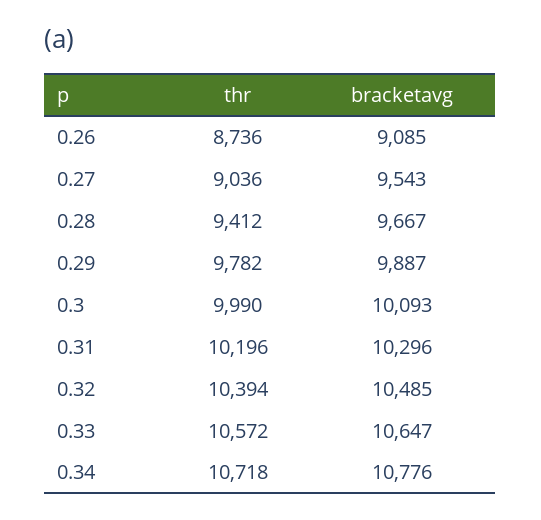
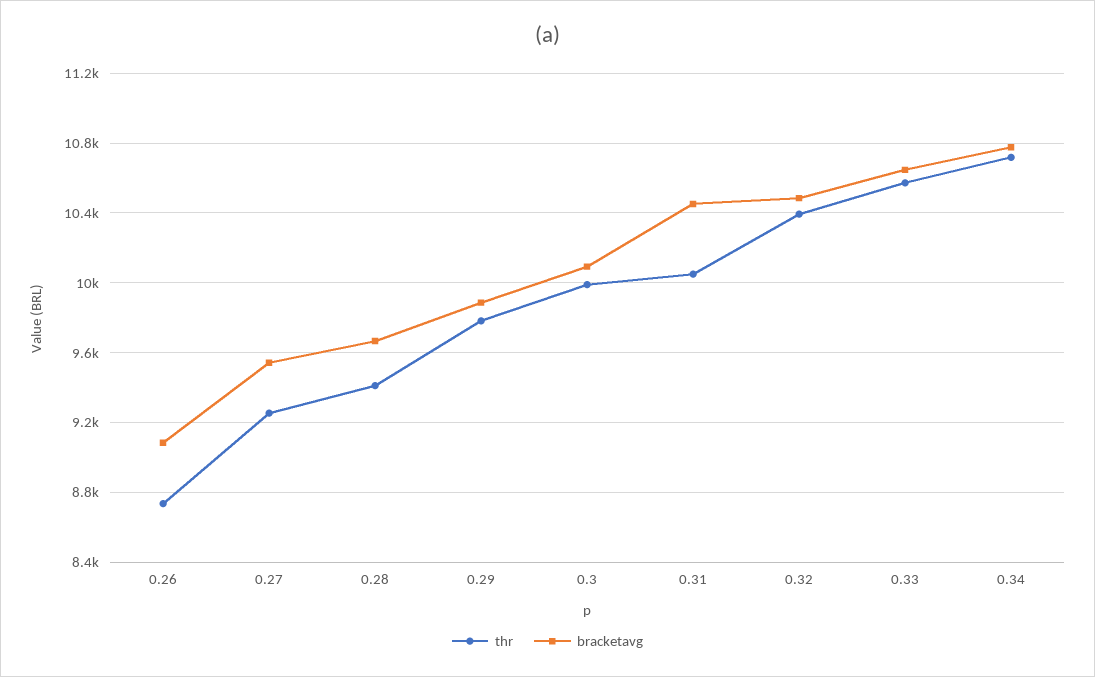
  {
    "thr": {
      "0.26": 8736,
-     "0.27": 9036,
+     "0.27": 9250,
      "0.28": 9412,
      "0.29": 9782,
      "0.3": 9990,
-     "0.31": 10196,
+     "0.31": 10050,
      "0.32": 10394,
      "0.33": 10572,
      "0.34": 10718
    },
    "bracketavg": {
      "0.26": 9085,
      "0.27": 9543,
      "0.28": 9667,
      "0.29": 9887,
      "0.3": 10093,
-     "0.31": 10296,
+     "0.31": 10450,
      "0.32": 10485,
      "0.33": 10647,
      "0.34": 10776
    }
  }

